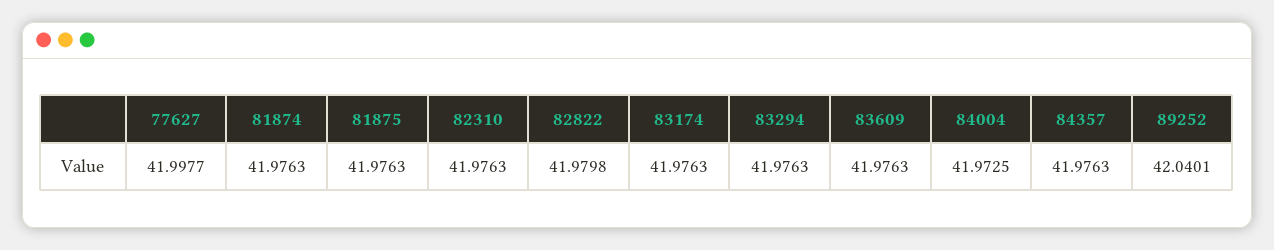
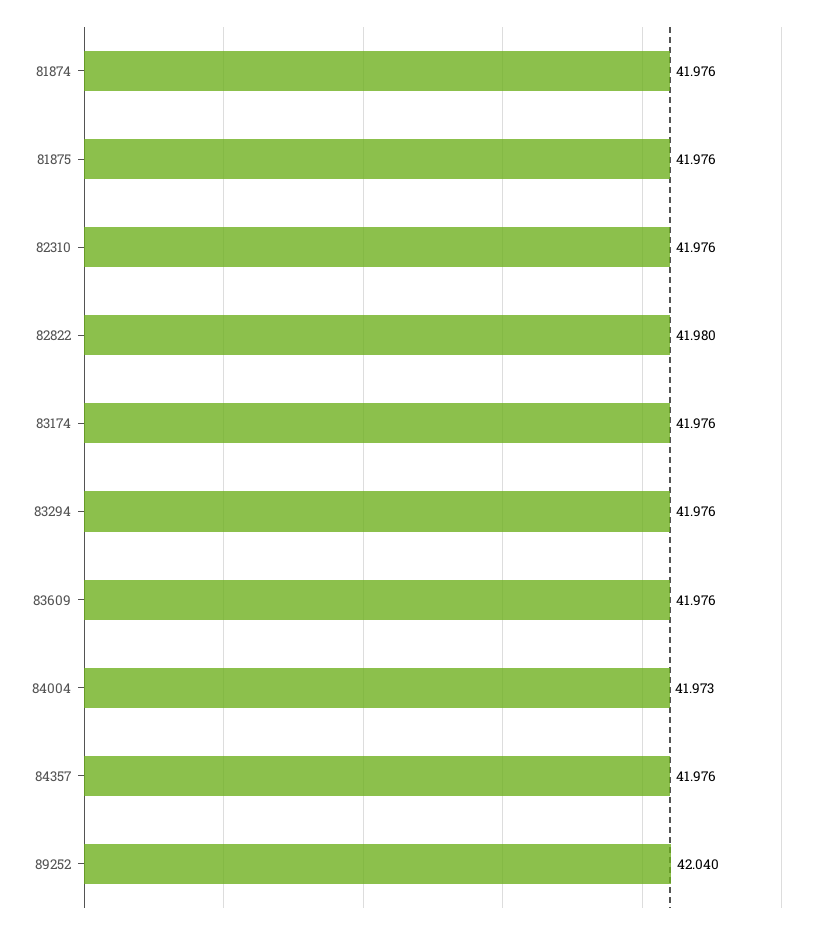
  {
-   "77627": 41.9977,
    "81874": 41.9763,
    "81875": 41.9763,
    "82310": 41.9763,
    "82822": 41.9798,
    "83174": 41.9763,
    "83294": 41.9763,
    "83609": 41.9763,
    "84004": 41.9725,
    "84357": 41.9763,
    "89252": 42.0401
  }

